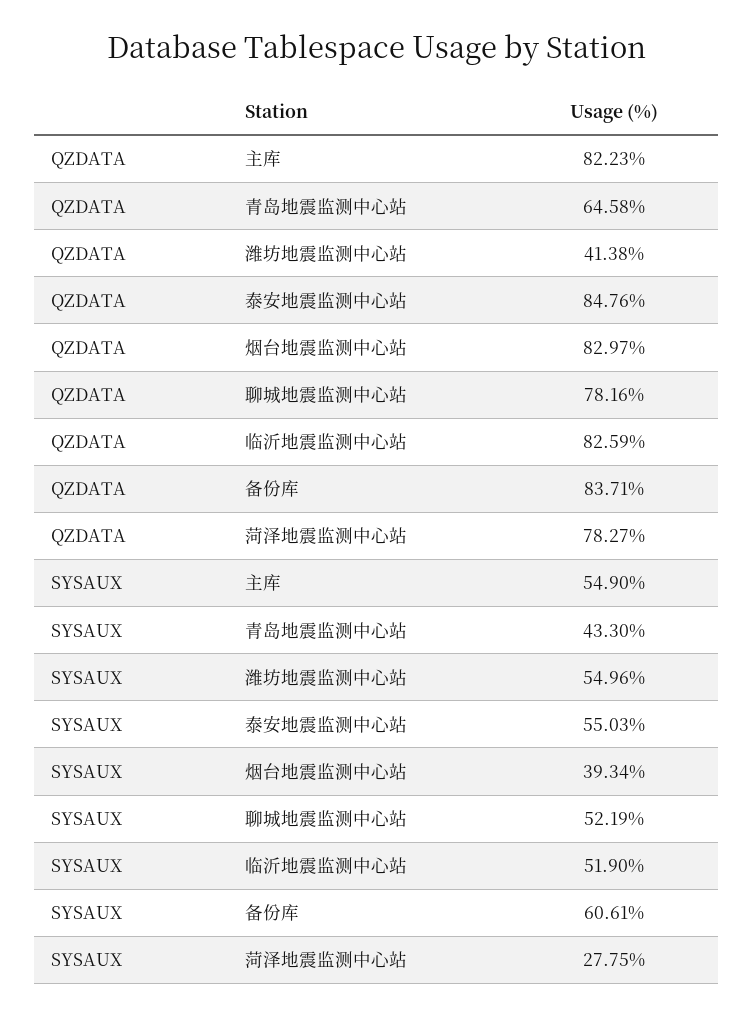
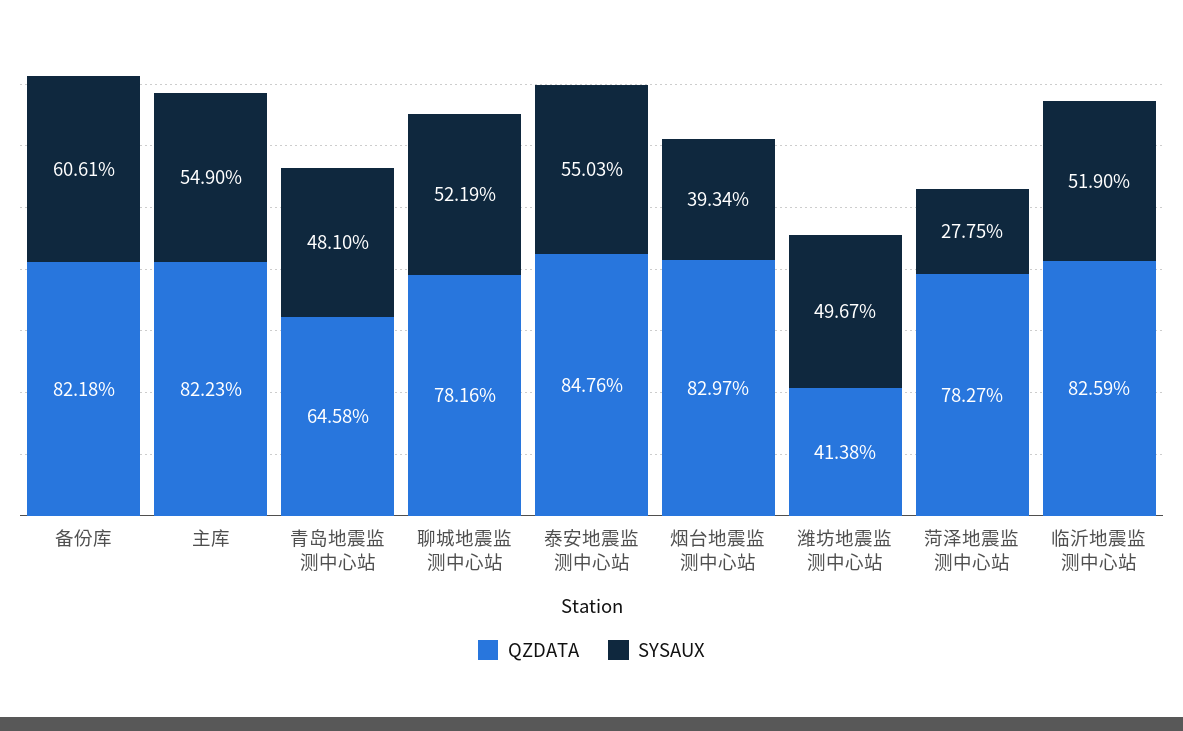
  {
    "QZDATA": {
      "主库": 82.23,
      "青岛地震监测中心站": 64.58,
      "潍坊地震监测中心站": 41.38,
      "泰安地震监测中心站": 84.76,
      "烟台地震监测中心站": 82.97,
      "聊城地震监测中心站": 78.16,
      "临沂地震监测中心站": 82.59,
-     "备份库": 83.71,
+     "备份库": 82.18,
      "菏泽地震监测中心站": 78.27
    },
    "SYSAUX": {
      "主库": 54.9,
-     "青岛地震监测中心站": 43.3,
+     "青岛地震监测中心站": 48.1,
-     "潍坊地震监测中心站": 54.96,
+     "潍坊地震监测中心站": 49.67,
      "泰安地震监测中心站": 55.03,
      "烟台地震监测中心站": 39.34,
      "聊城地震监测中心站": 52.19,
      "临沂地震监测中心站": 51.9,
      "备份库": 60.61,
      "菏泽地震监测中心站": 27.75
    }
  }

